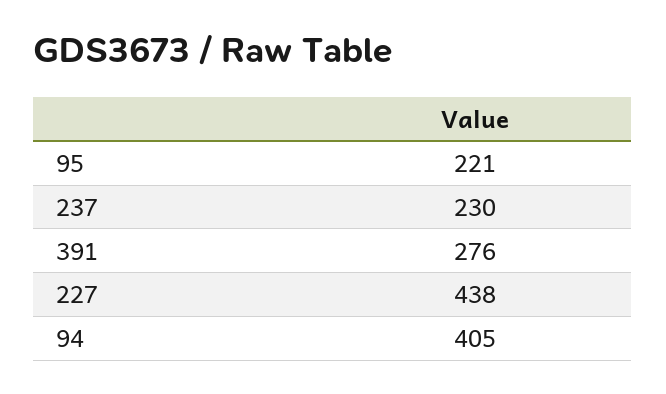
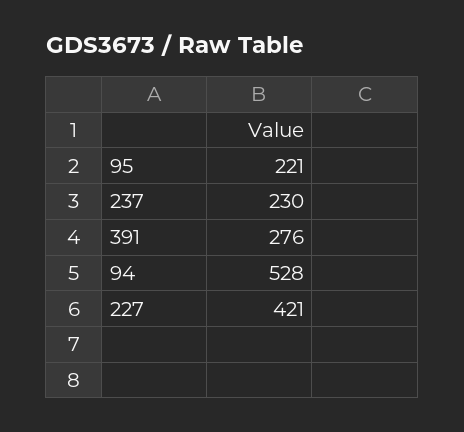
  {
    "95": 221,
    "237": 230,
    "391": 276,
-   "227": 438,
+   "227": 421,
-   "94": 405
+   "94": 528
  }

